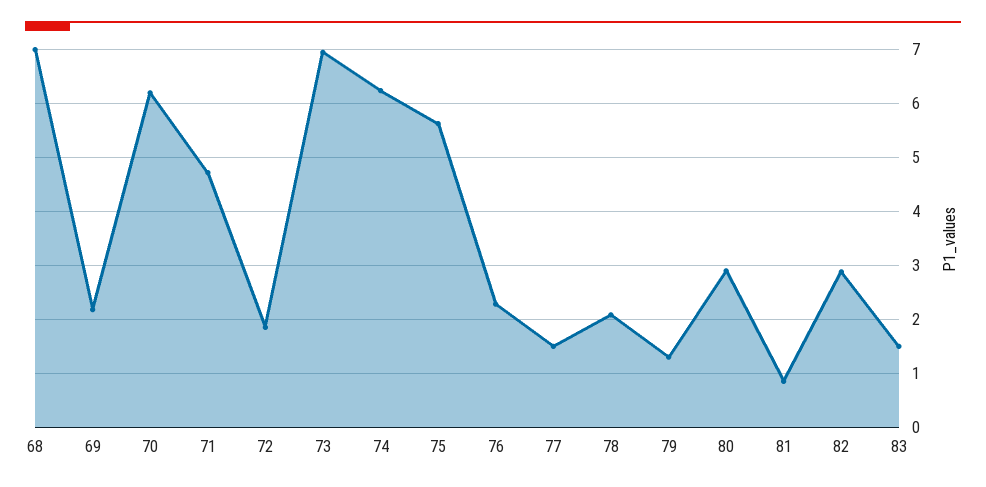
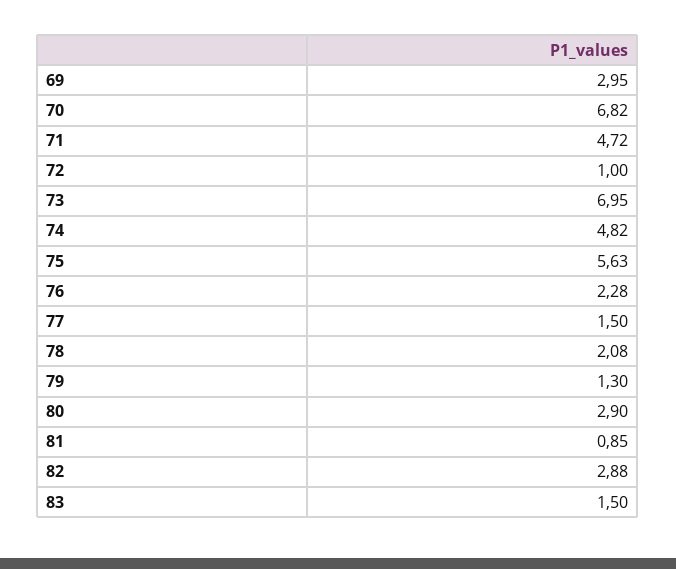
  {
-   "68": 7,
-   "69": 2.2,
+   "69": 2.95,
-   "70": 6.2,
+   "70": 6.82,
    "71": 4.72,
-   "72": 1.8,
+   "72": 1,
    "73": 6.95,
-   "74": 6.2,
+   "74": 4.82,
    "75": 5.63,
    "76": 2.28,
    "77": 1.5,
    "78": 2.08,
    "79": 1.3,
    "80": 2.9,
    "81": 0.85,
    "82": 2.88,
    "83": 1.5
  }

